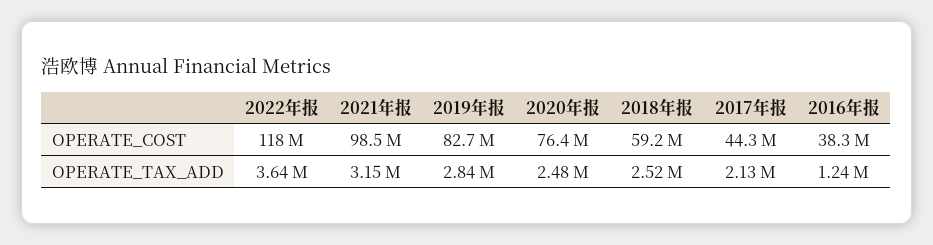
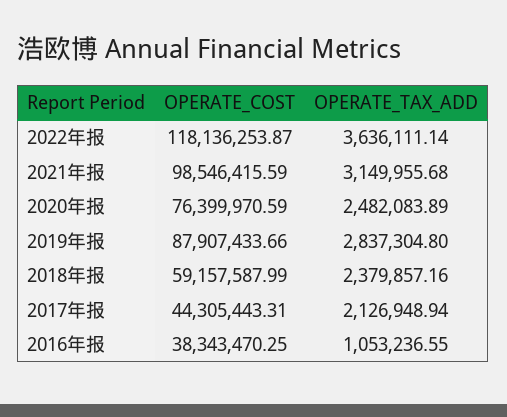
  {
    "2022年报": {
      "OPERATE_COST": 118136253.87,
      "OPERATE_TAX_ADD": 3636111.14
    },
    "2021年报": {
      "OPERATE_COST": 98546415.59,
      "OPERATE_TAX_ADD": 3149955.68
    },
    "2019年报": {
-     "OPERATE_COST": 82700000,
+     "OPERATE_COST": 87907433.66,
      "OPERATE_TAX_ADD": 2837304.8
    },
    "2020年报": {
      "OPERATE_COST": 76399970.59,
      "OPERATE_TAX_ADD": 2482083.89
    },
    "2018年报": {
      "OPERATE_COST": 59157587.99,
-     "OPERATE_TAX_ADD": 2520000
+     "OPERATE_TAX_ADD": 2379857.16
    },
    "2017年报": {
      "OPERATE_COST": 44305443.31,
      "OPERATE_TAX_ADD": 2126948.94
    },
    "2016年报": {
      "OPERATE_COST": 38343470.25,
-     "OPERATE_TAX_ADD": 1240000
+     "OPERATE_TAX_ADD": 1053236.55
    }
  }

